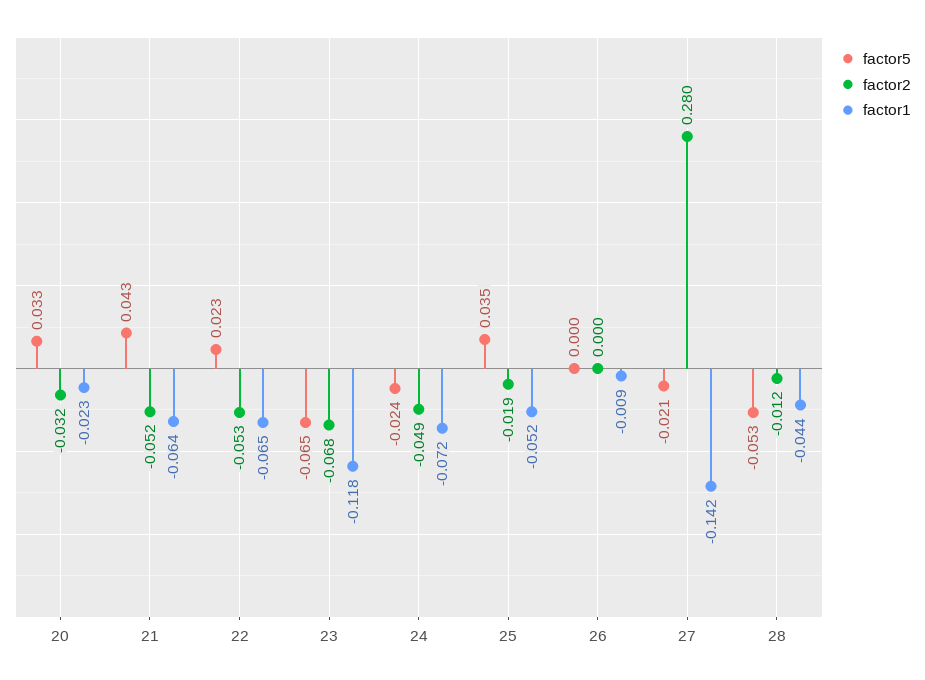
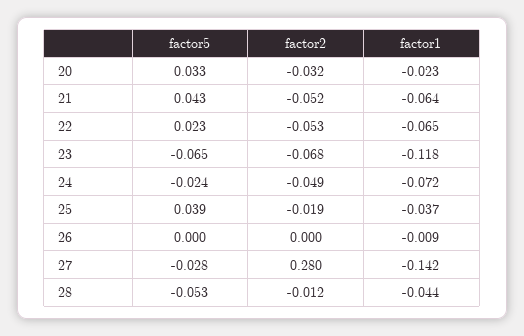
  {
    "factor5": {
      "20": 0.033,
      "21": 0.043,
      "22": 0.023,
      "23": -0.065,
      "24": -0.024,
-     "25": 0.035,
+     "25": 0.039,
      "26": 0,
-     "27": -0.021,
+     "27": -0.028,
      "28": -0.053
    },
    "factor2": {
      "20": -0.032,
      "21": -0.052,
      "22": -0.053,
      "23": -0.068,
      "24": -0.049,
      "25": -0.019,
      "26": 0,
      "27": 0.28,
      "28": -0.012
    },
    "factor1": {
      "20": -0.023,
      "21": -0.064,
      "22": -0.065,
      "23": -0.118,
      "24": -0.072,
-     "25": -0.052,
+     "25": -0.037,
      "26": -0.009,
      "27": -0.142,
      "28": -0.044
    }
  }

